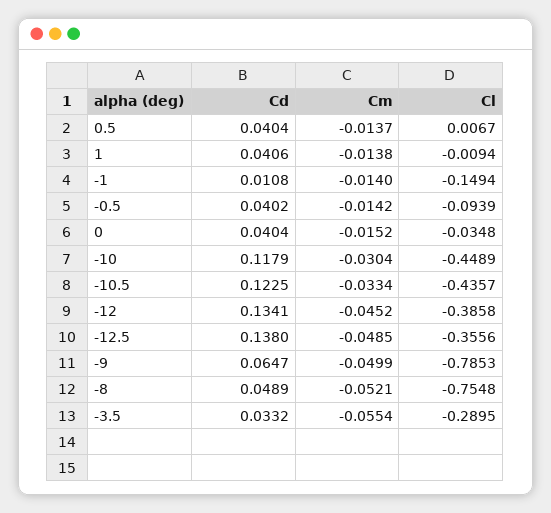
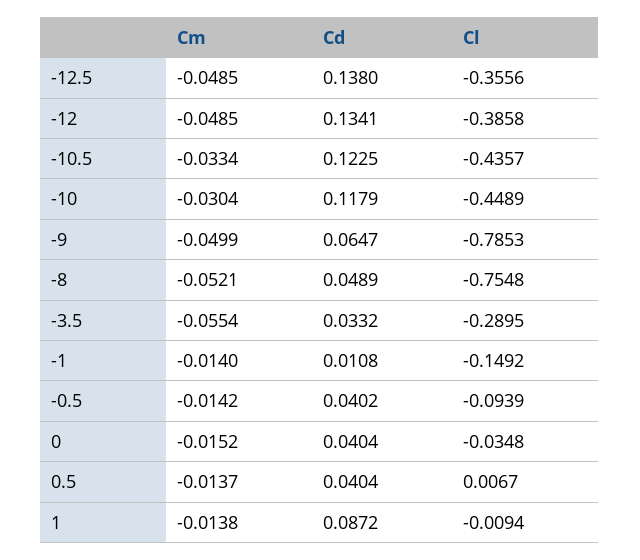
  {
    "Cd": {
      "0.5": 0.0404,
-     "1": 0.0406,
+     "1": 0.0872,
      "-1": 0.0108,
      "-0.5": 0.0402,
      "0": 0.0404,
      "-10": 0.1179,
      "-10.5": 0.1225,
      "-12": 0.1341,
      "-12.5": 0.138,
      "-9": 0.0647,
      "-8": 0.0489,
      "-3.5": 0.0332
    },
    "Cm": {
      "0.5": -0.0137,
      "1": -0.0138,
      "-1": -0.014,
      "-0.5": -0.0142,
      "0": -0.0152,
      "-10": -0.0304,
      "-10.5": -0.0334,
-     "-12": -0.0452,
+     "-12": -0.0485,
      "-12.5": -0.0485,
      "-9": -0.0499,
      "-8": -0.0521,
      "-3.5": -0.0554
    },
    "Cl": {
      "0.5": 0.0067,
      "1": -0.0094,
-     "-1": -0.1494,
+     "-1": -0.1492,
      "-0.5": -0.0939,
      "0": -0.0348,
      "-10": -0.4489,
      "-10.5": -0.4357,
      "-12": -0.3858,
      "-12.5": -0.3556,
      "-9": -0.7853,
      "-8": -0.7548,
      "-3.5": -0.2895
    }
  }

